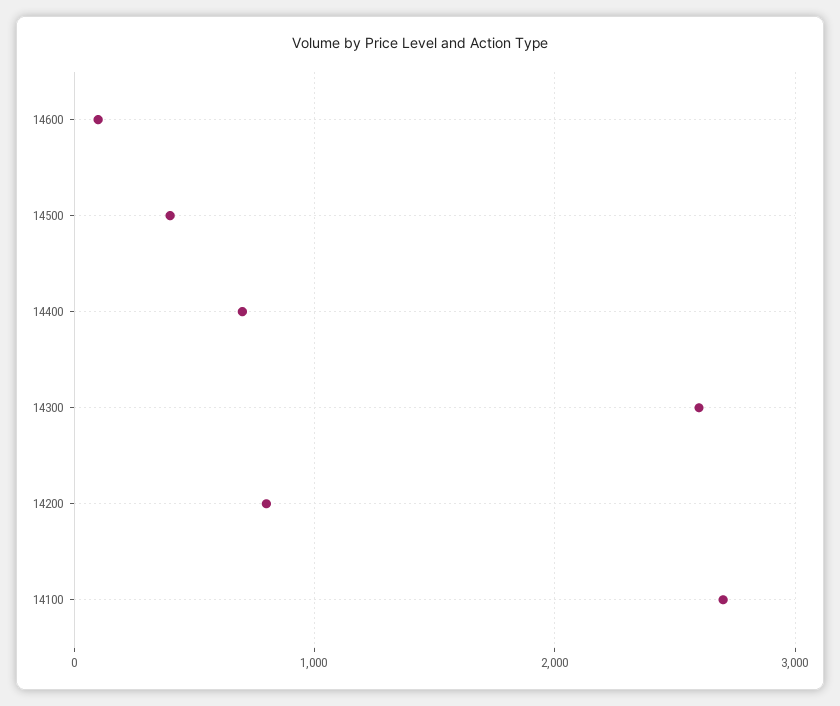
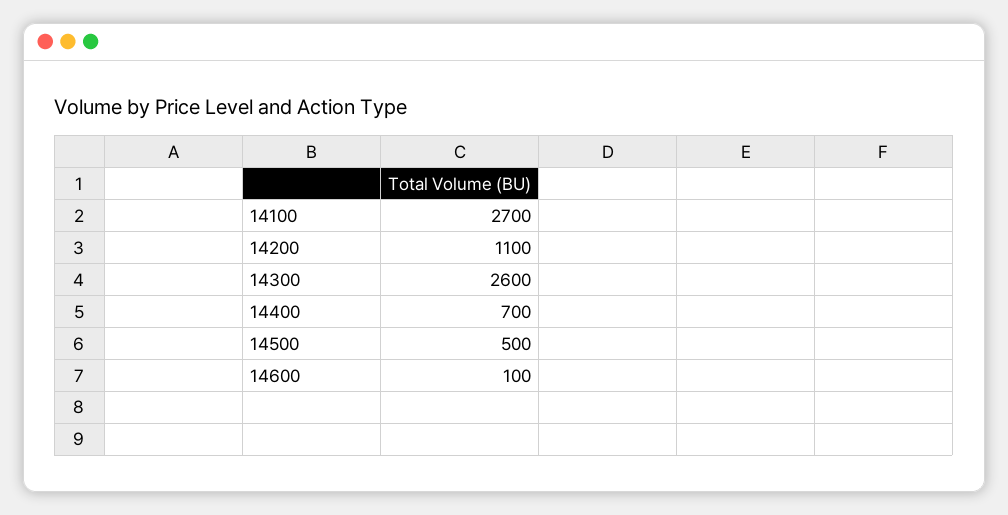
  {
    "14600": 100,
-   "14500": 400,
+   "14500": 500,
    "14400": 700,
    "14300": 2600,
-   "14200": 800,
+   "14200": 1100,
    "14100": 2700
  }

